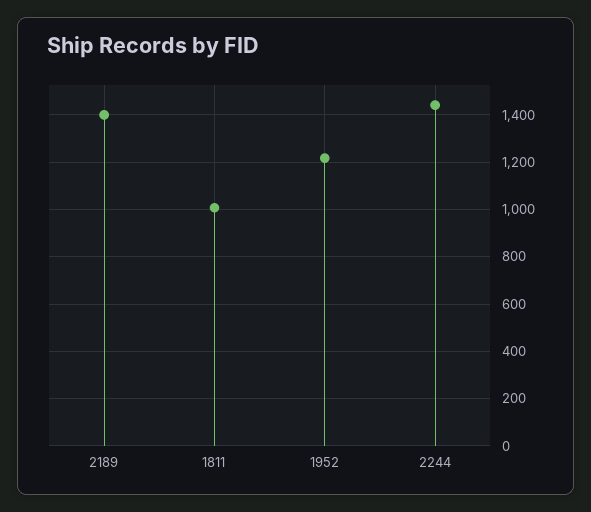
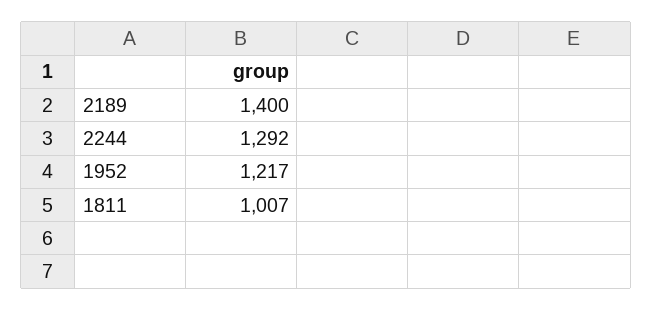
  {
    "2189": 1400,
    "1811": 1007,
    "1952": 1217,
-   "2244": 1450
+   "2244": 1292
  }

